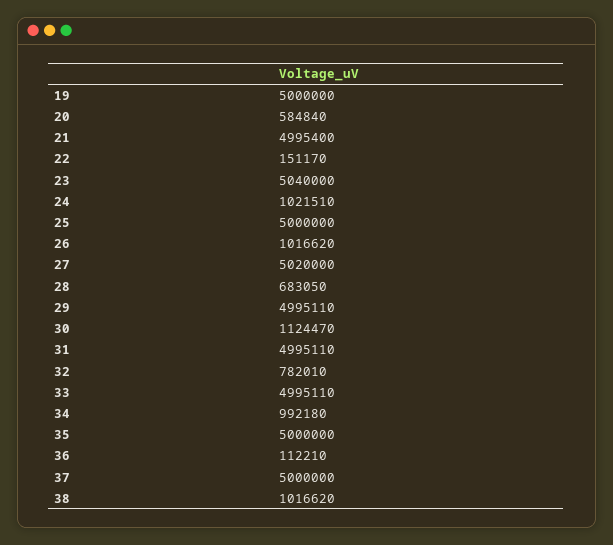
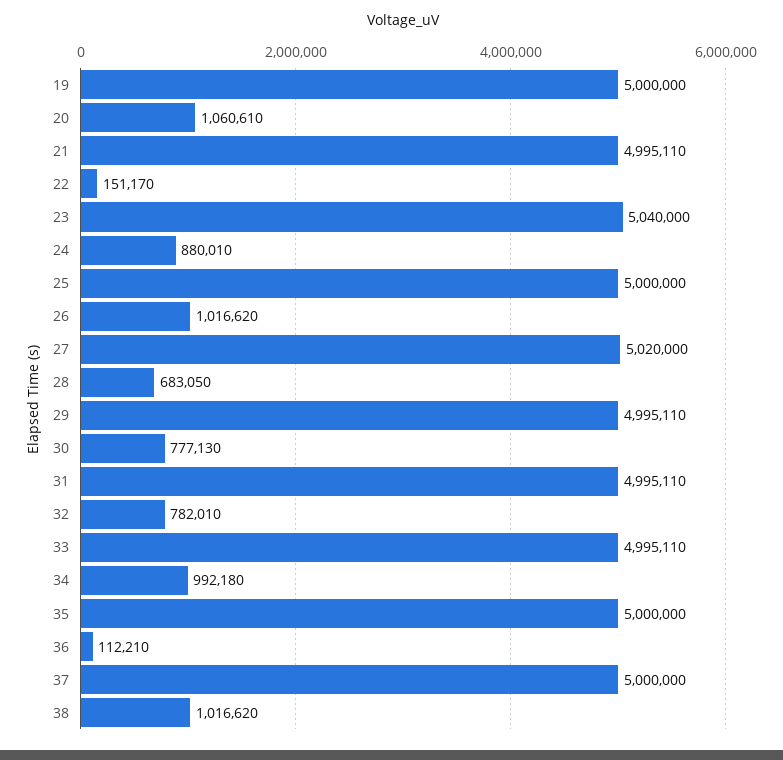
  {
    "19": 5000000,
-   "20": 584840,
+   "20": 1060610,
-   "21": 4995400,
+   "21": 4995110,
    "22": 151170,
    "23": 5040000,
-   "24": 1021510,
+   "24": 880010,
    "25": 5000000,
    "26": 1016620,
    "27": 5020000,
    "28": 683050,
    "29": 4995110,
-   "30": 1124470,
+   "30": 777130,
    "31": 4995110,
    "32": 782010,
    "33": 4995110,
    "34": 992180,
    "35": 5000000,
    "36": 112210,
    "37": 5000000,
    "38": 1016620
  }

